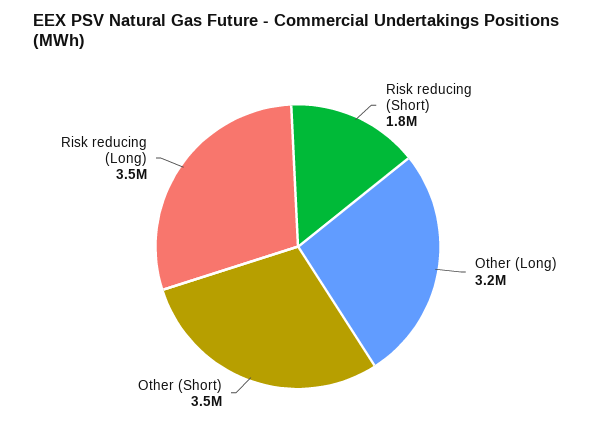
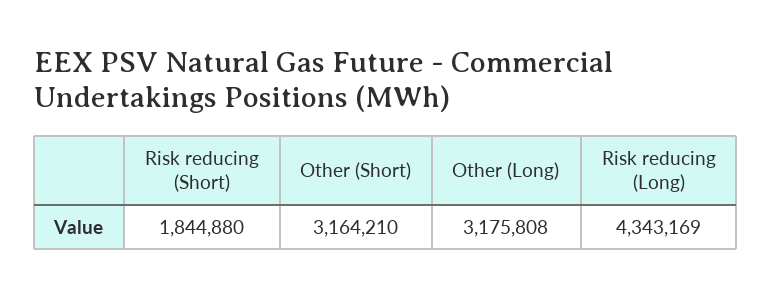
  {
    "Risk reducing (Short)": 1844880,
    "Other (Long)": 3175808,
-   "Other (Short)": 3500000,
+   "Other (Short)": 3164210,
-   "Risk reducing (Long)": 3500000
+   "Risk reducing (Long)": 4343169
  }

